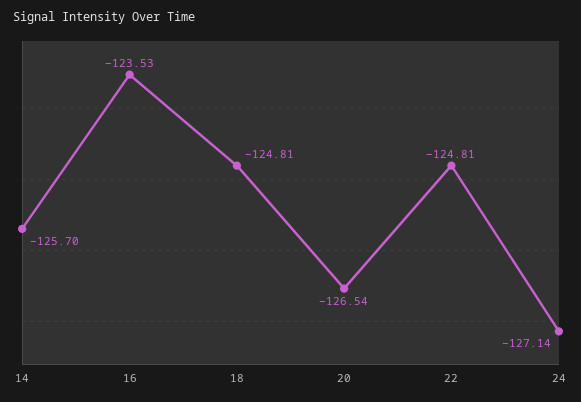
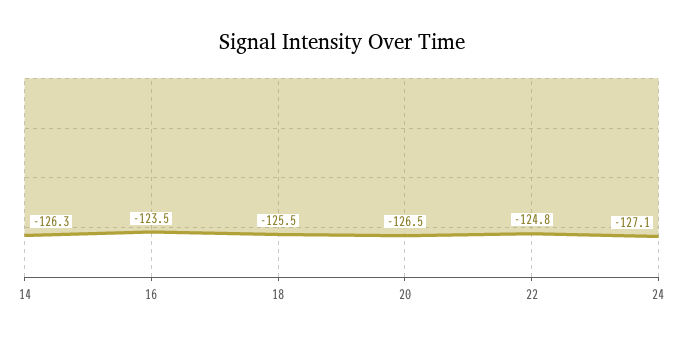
  {
-   "14": -125.7,
+   "14": -126.3,
    "16": -123.53,
-   "18": -124.81,
+   "18": -125.5,
    "20": -126.54,
    "22": -124.81,
    "24": -127.14
  }

